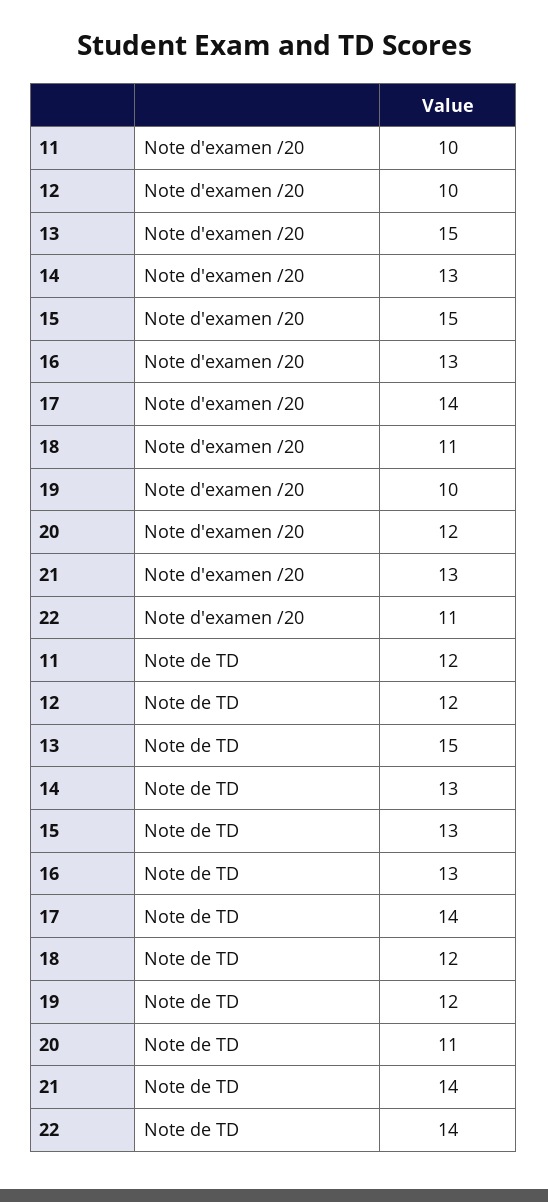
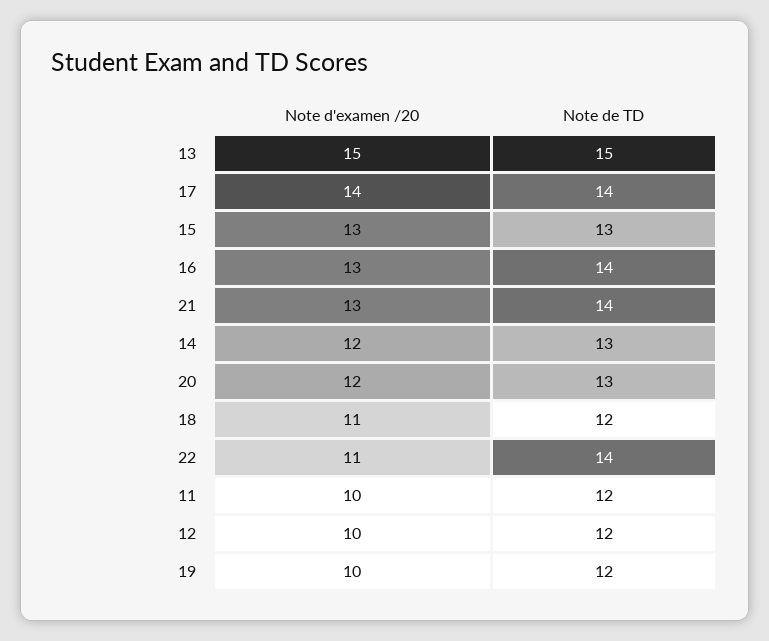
  {
    "11": {
      "Note d'examen /20": 10,
      "Note de TD": 12
    },
    "12": {
      "Note d'examen /20": 10,
      "Note de TD": 12
    },
    "13": {
      "Note d'examen /20": 15,
      "Note de TD": 15
    },
    "14": {
-     "Note d'examen /20": 13,
+     "Note d'examen /20": 12,
      "Note de TD": 13
    },
    "15": {
-     "Note d'examen /20": 15,
+     "Note d'examen /20": 13,
      "Note de TD": 13
    },
    "16": {
      "Note d'examen /20": 13,
-     "Note de TD": 13
+     "Note de TD": 14
    },
    "17": {
      "Note d'examen /20": 14,
      "Note de TD": 14
    },
    "18": {
      "Note d'examen /20": 11,
      "Note de TD": 12
    },
    "19": {
      "Note d'examen /20": 10,
      "Note de TD": 12
    },
    "20": {
      "Note d'examen /20": 12,
-     "Note de TD": 11
+     "Note de TD": 13
    },
    "21": {
      "Note d'examen /20": 13,
      "Note de TD": 14
    },
    "22": {
      "Note d'examen /20": 11,
      "Note de TD": 14
    }
  }

